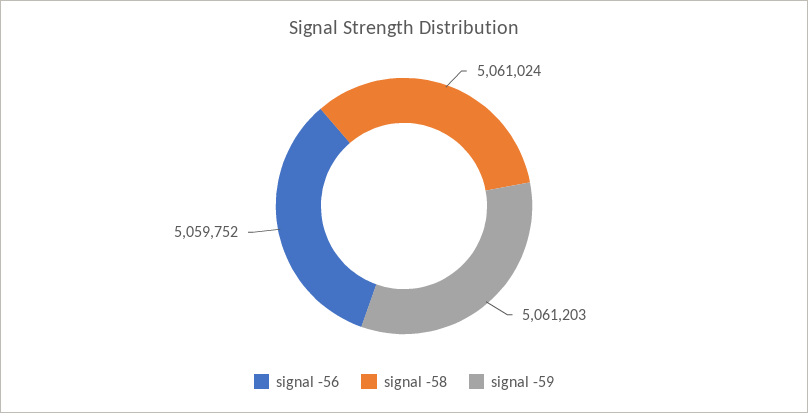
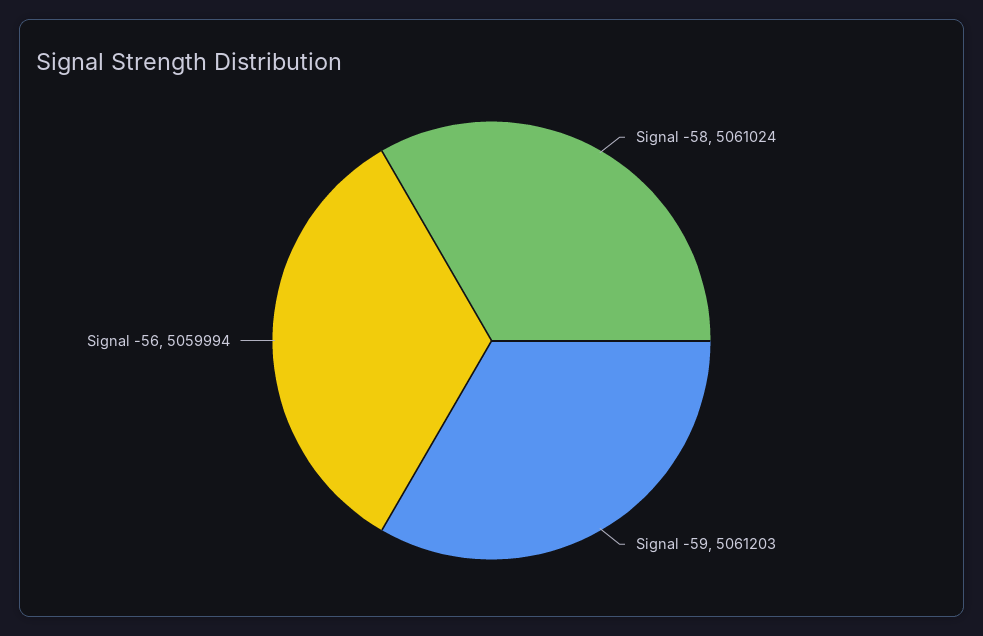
  {
-   "signal -56": 5059752,
+   "signal -56": 5059994,
    "signal -58": 5061024,
    "signal -59": 5061203
  }

